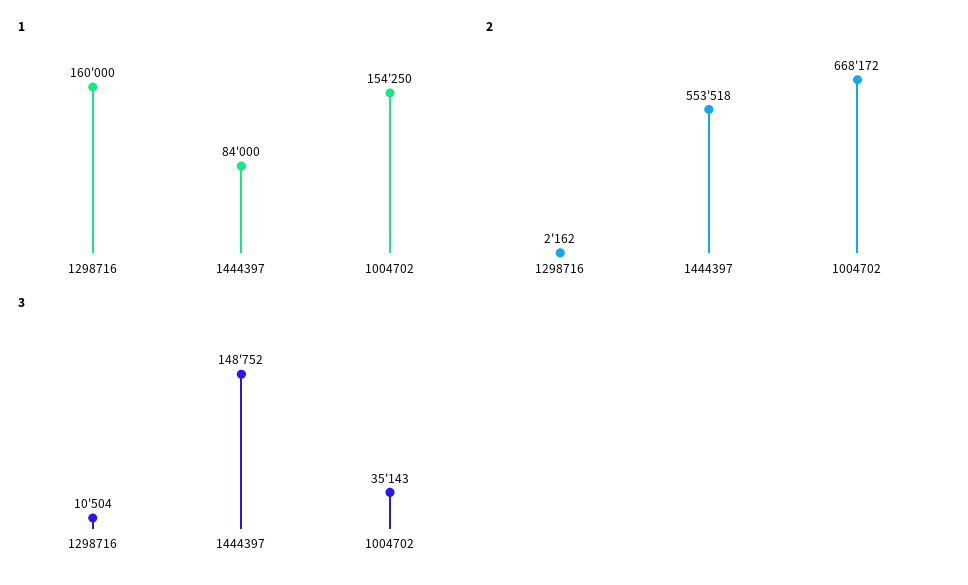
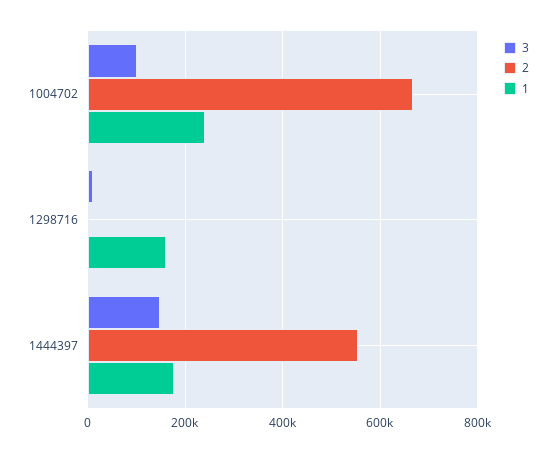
  {
    "1": {
      "1298716": 160000,
-     "1444397": 84000,
+     "1444397": 180000,
-     "1004702": 154250
+     "1004702": 240000
    },
    "2": {
      "1298716": 2162,
      "1444397": 553518,
      "1004702": 668172
    },
    "3": {
      "1298716": 10504,
      "1444397": 148752,
-     "1004702": 35143
+     "1004702": 100000
    }
  }

